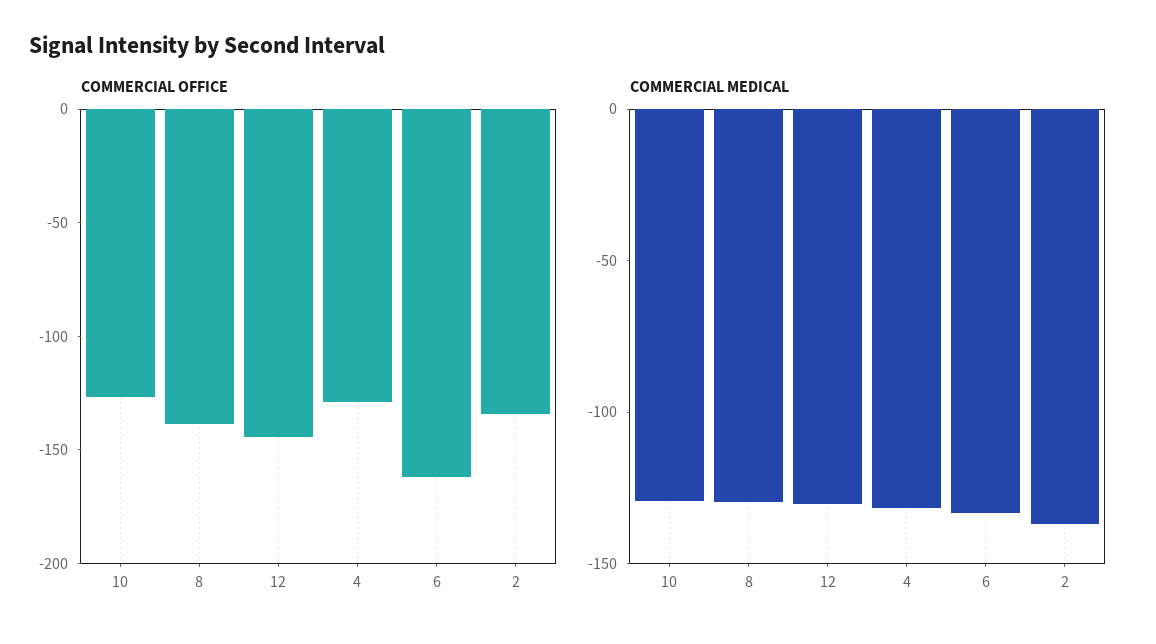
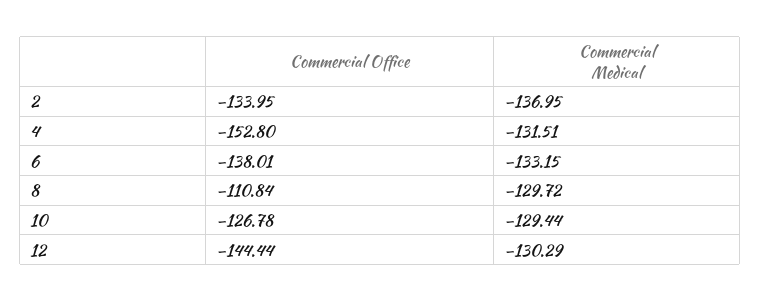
  {
    "COMMERCIAL OFFICE": {
      "10": -126.78,
-     "8": -140,
+     "8": -110.84,
      "12": -144.44,
-     "4": -130,
+     "4": -152.8,
-     "6": -160,
+     "6": -138.01,
      "2": -133.95
    },
    "COMMERCIAL MEDICAL": {
      "10": -129.44,
      "8": -129.72,
      "12": -130.29,
      "4": -131.51,
      "6": -133.15,
      "2": -136.95
    }
  }

